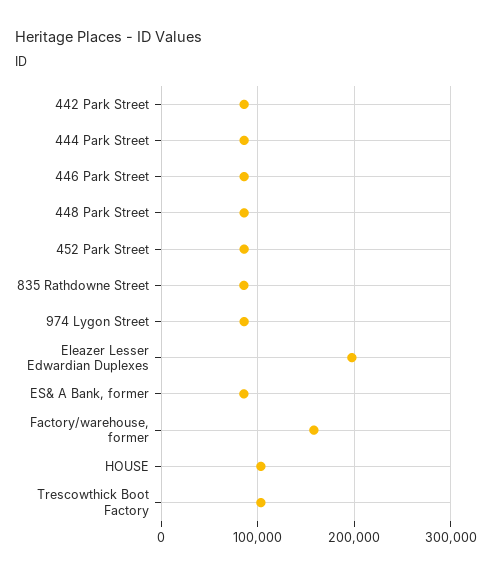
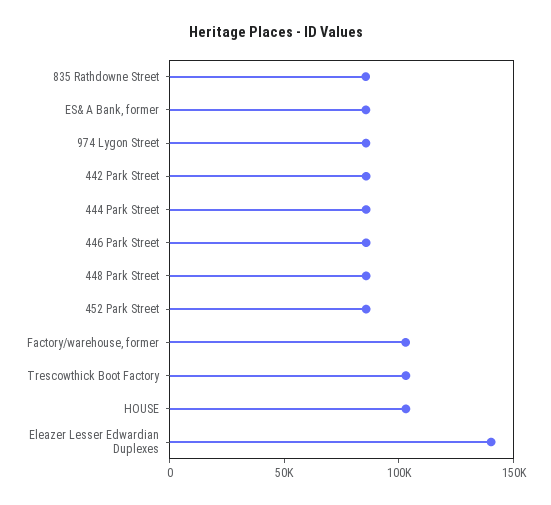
  {
    "442 Park Street": 90000,
    "444 Park Street": 90000,
    "446 Park Street": 90000,
    "448 Park Street": 90000,
    "452 Park Street": 90000,
    "835 Rathdowne Street": 90000,
    "974 Lygon Street": 90000,
-   "Eleazer Lesser Edwardian Duplexes": 200000,
+   "Eleazer Lesser Edwardian Duplexes": 140000,
    "ES& A Bank, former": 90000,
-   "Factory/warehouse, former": 160000,
+   "Factory/warehouse, former": 100000,
    "HOUSE": 100000,
    "Trescowthick Boot Factory": 100000
  }

